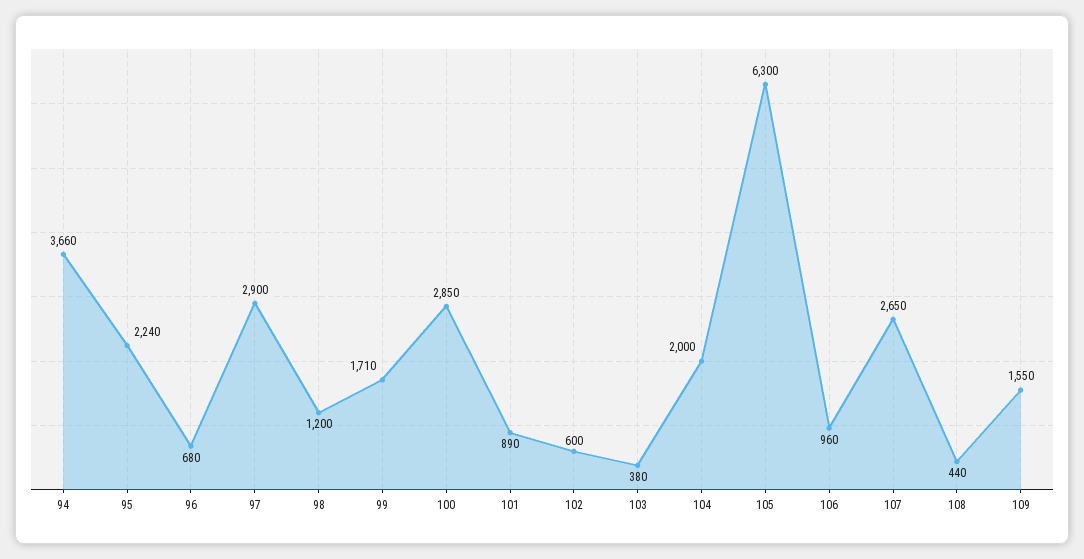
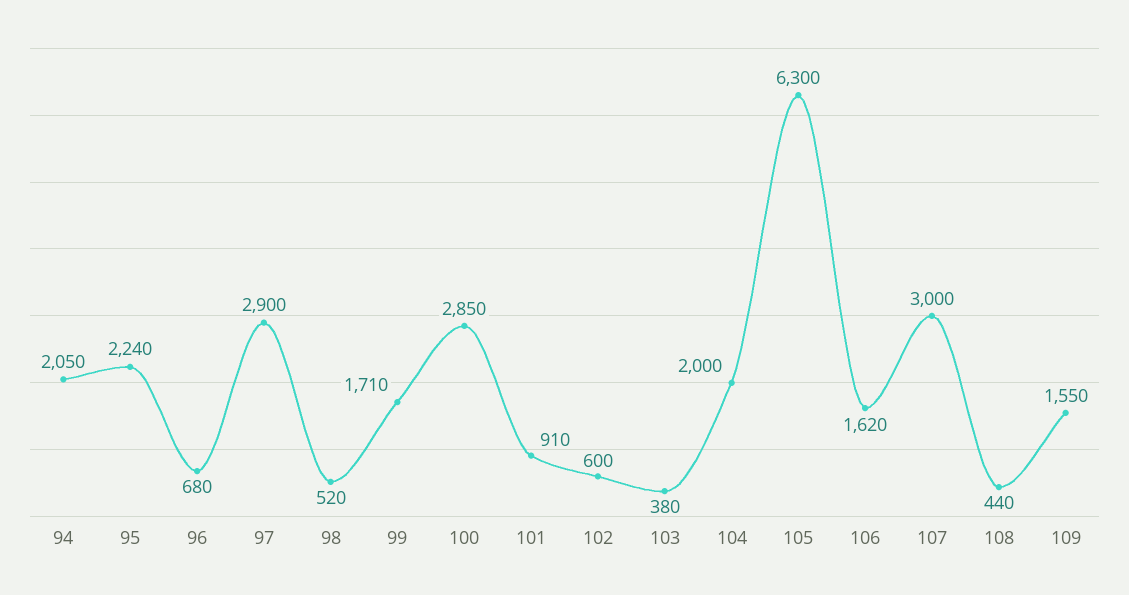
  {
-   "94": 3660,
+   "94": 2050,
    "95": 2240,
    "96": 680,
    "97": 2900,
-   "98": 1200,
+   "98": 520,
    "99": 1710,
    "100": 2850,
-   "101": 890,
+   "101": 910,
    "102": 600,
    "103": 380,
    "104": 2000,
    "105": 6300,
-   "106": 960,
+   "106": 1620,
-   "107": 2650,
+   "107": 3000,
    "108": 440,
    "109": 1550
  }

